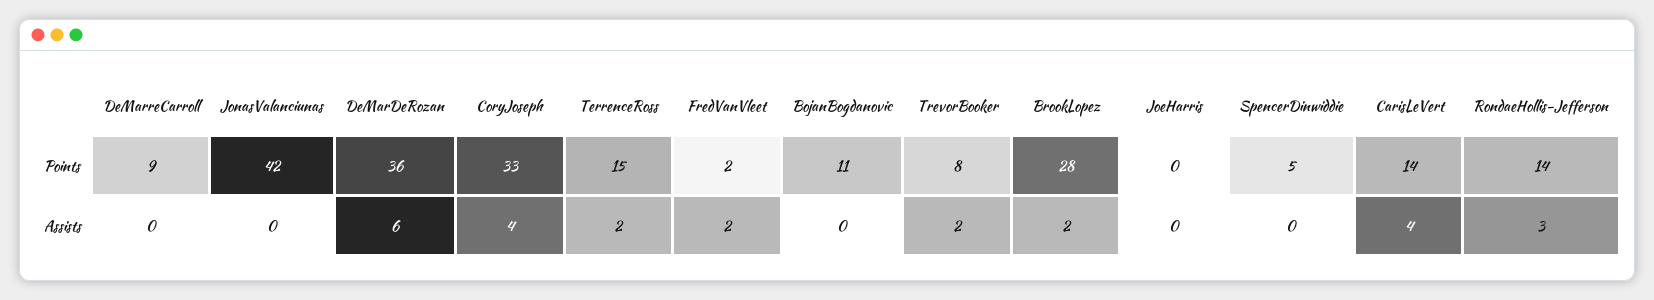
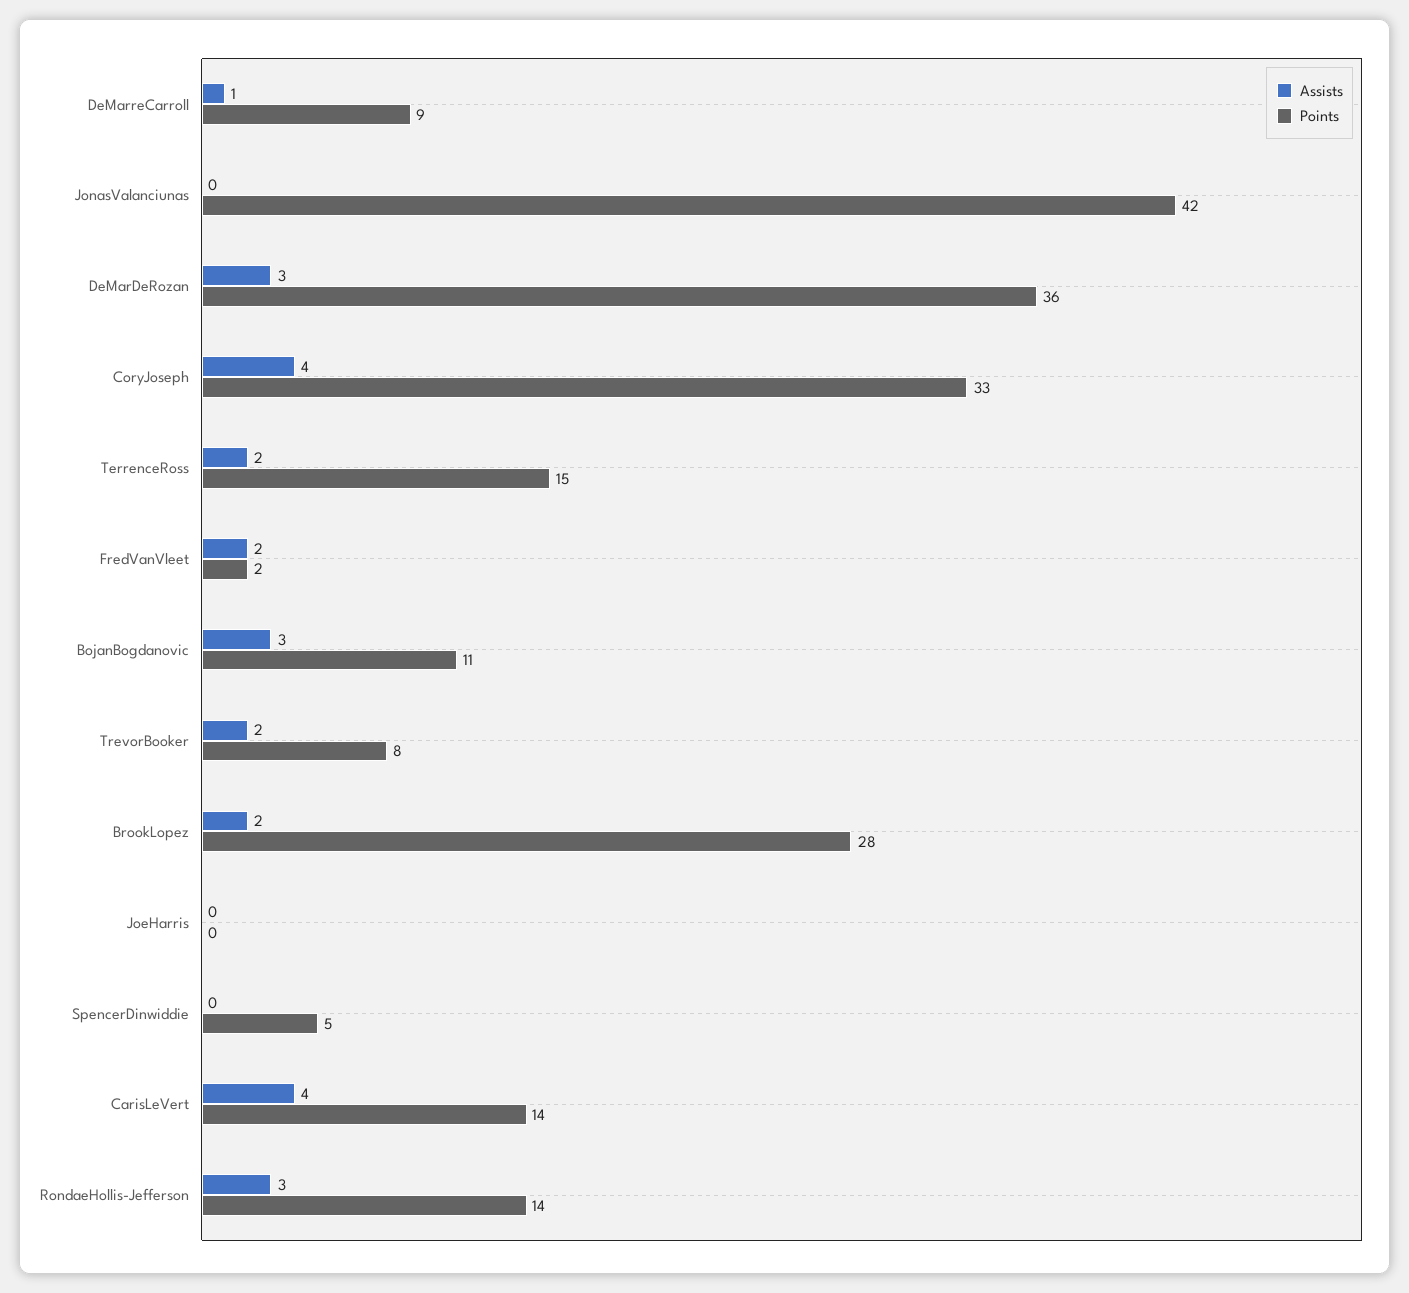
  {
    "Points": {
      "DeMarreCarroll": 9,
      "JonasValanciunas": 42,
      "DeMarDeRozan": 36,
      "CoryJoseph": 33,
      "TerrenceRoss": 15,
      "FredVanVleet": 2,
      "BojanBogdanovic": 11,
      "TrevorBooker": 8,
      "BrookLopez": 28,
      "JoeHarris": 0,
      "SpencerDinwiddie": 5,
      "CarisLeVert": 14,
      "RondaeHollis-Jefferson": 14
    },
    "Assists": {
-     "DeMarreCarroll": 0,
+     "DeMarreCarroll": 1,
      "JonasValanciunas": 0,
-     "DeMarDeRozan": 6,
+     "DeMarDeRozan": 3,
      "CoryJoseph": 4,
      "TerrenceRoss": 2,
      "FredVanVleet": 2,
-     "BojanBogdanovic": 0,
+     "BojanBogdanovic": 3,
      "TrevorBooker": 2,
      "BrookLopez": 2,
      "JoeHarris": 0,
      "SpencerDinwiddie": 0,
      "CarisLeVert": 4,
      "RondaeHollis-Jefferson": 3
    }
  }

